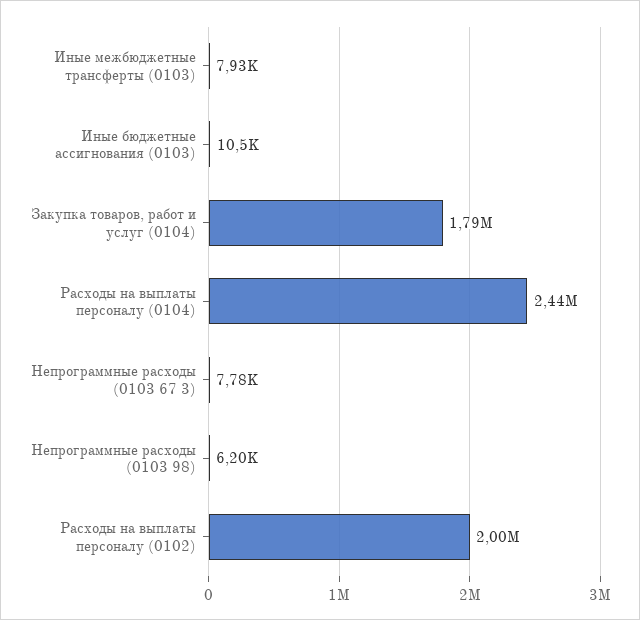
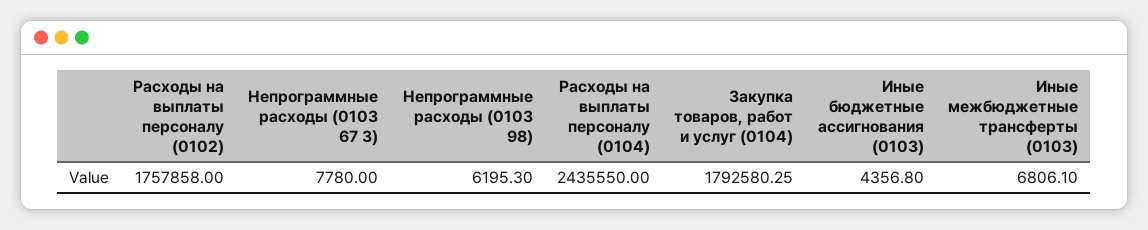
  {
-   "Иные межбюджетные трансферты (0103)": 7930,
+   "Иные межбюджетные трансферты (0103)": 6806.1,
-   "Иные бюджетные ассигнования (0103)": 10500,
+   "Иные бюджетные ассигнования (0103)": 4356.8,
    "Закупка товаров, работ и услуг (0104)": 1792580.25,
    "Расходы на выплаты персоналу (0104)": 2435550,
    "Непрограммные расходы (0103 67 3)": 7780,
    "Непрограммные расходы (0103 98)": 6195.3,
-   "Расходы на выплаты персоналу (0102)": 2000000
+   "Расходы на выплаты персоналу (0102)": 1757858
  }

